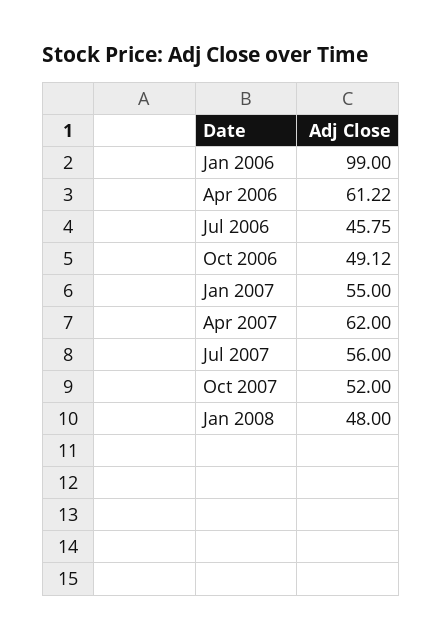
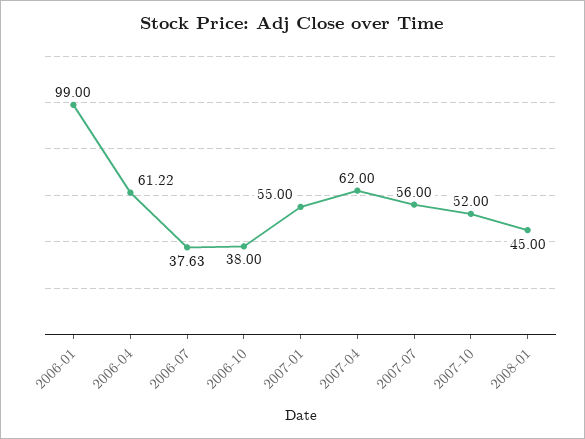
  {
    "Jan 2006": 99,
    "Apr 2006": 61.22,
-   "Jul 2006": 45.75,
+   "Jul 2006": 37.63,
-   "Oct 2006": 49.12,
+   "Oct 2006": 38,
    "Jan 2007": 55,
    "Apr 2007": 62,
    "Jul 2007": 56,
    "Oct 2007": 52,
-   "Jan 2008": 48
+   "Jan 2008": 45
  }

